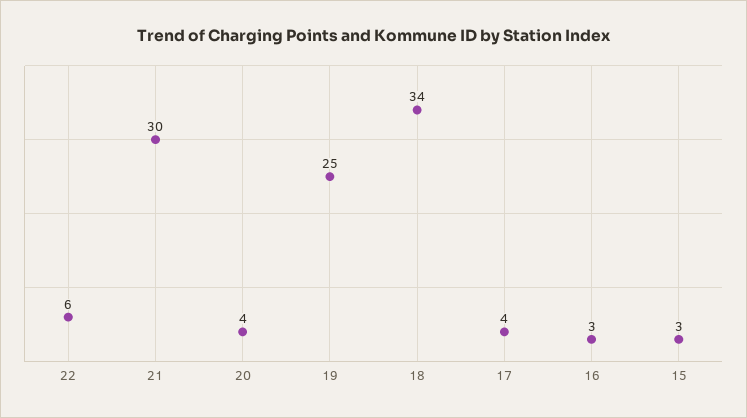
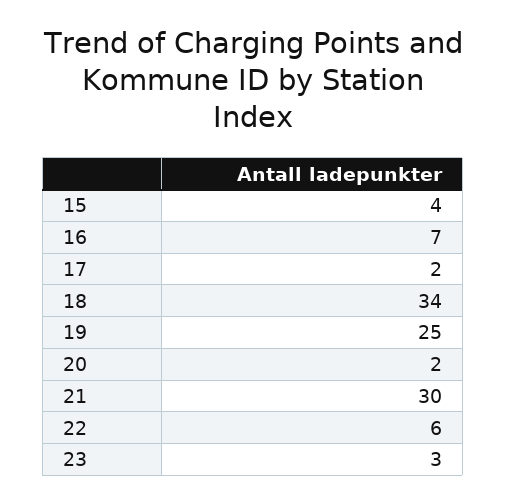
  {
    "22": 6,
    "21": 30,
-   "20": 4,
+   "20": 2,
    "19": 25,
    "18": 34,
-   "17": 4,
+   "17": 2,
-   "16": 3,
+   "16": 7,
-   "15": 3
+   "15": 4,
+   "23": 3
  }

